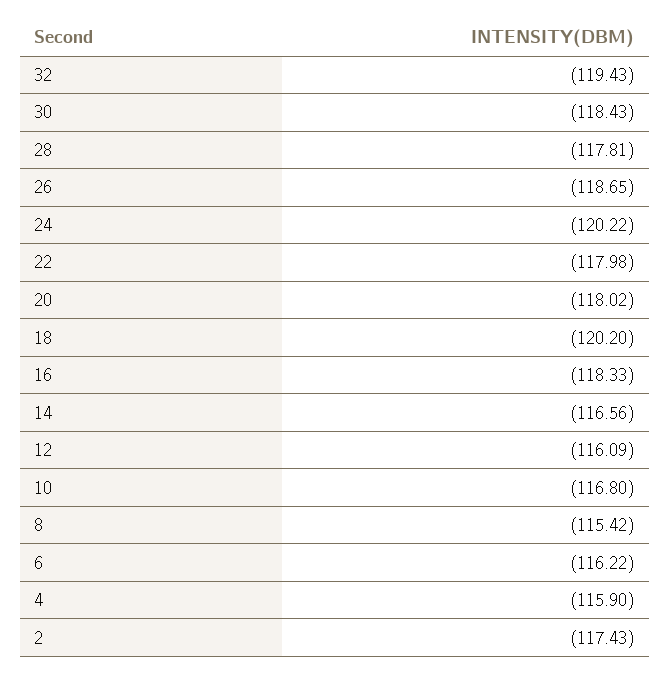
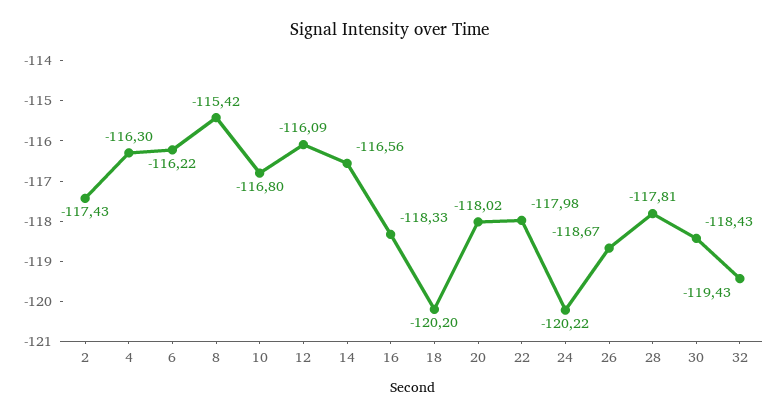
  {
    "32": -119.43,
    "30": -118.43,
    "28": -117.81,
-   "26": -118.65,
+   "26": -118.67,
    "24": -120.22,
    "22": -117.98,
    "20": -118.02,
    "18": -120.2,
    "16": -118.33,
    "14": -116.56,
    "12": -116.09,
    "10": -116.8,
    "8": -115.42,
    "6": -116.22,
-   "4": -115.9,
+   "4": -116.3,
    "2": -117.43
  }

